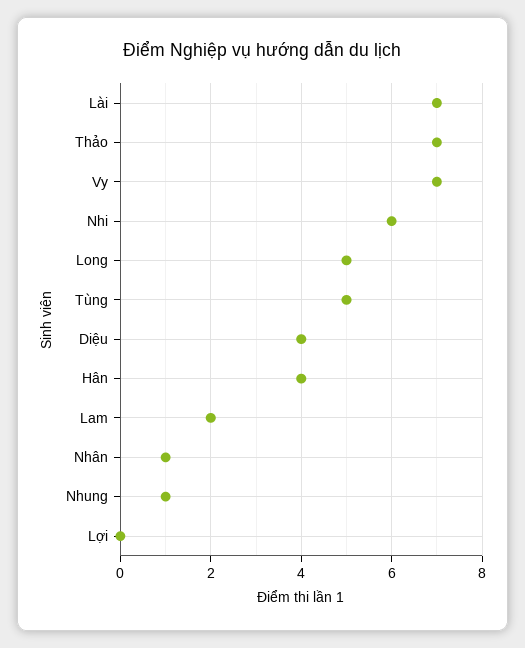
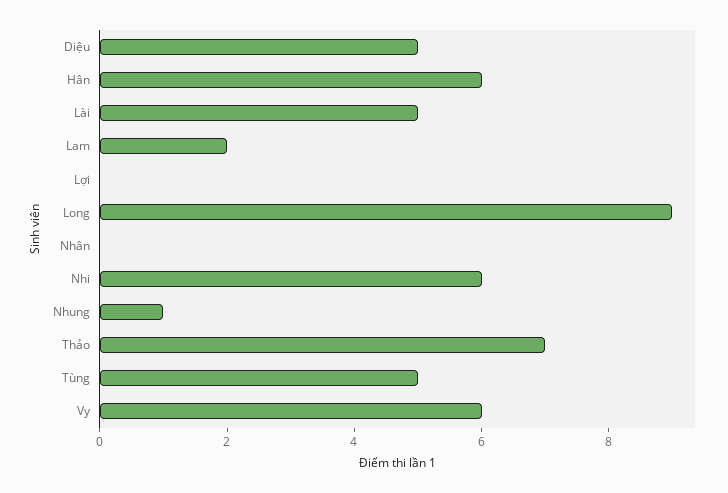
  {
-   "Lài": 7,
+   "Lài": 5,
    "Thảo": 7,
-   "Vy": 7,
+   "Vy": 6,
    "Nhi": 6,
-   "Long": 5,
+   "Long": 9,
    "Tùng": 5,
-   "Diệu": 4,
+   "Diệu": 5,
-   "Hân": 4,
+   "Hân": 6,
    "Lam": 2,
-   "Nhân": 1,
+   "Nhân": 0,
    "Nhung": 1,
    "Lợi": 0
  }

